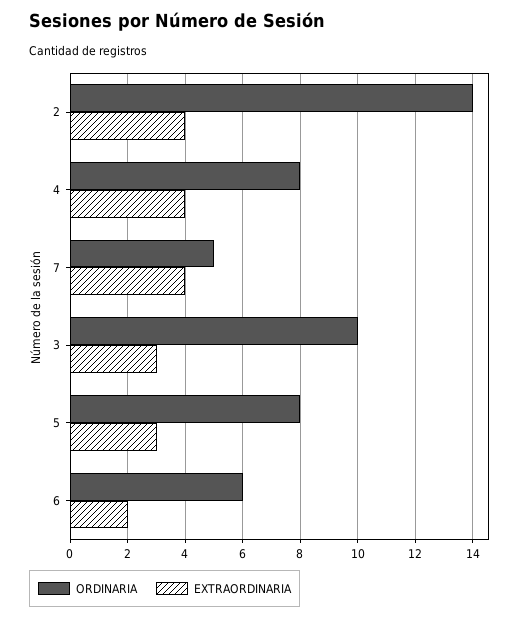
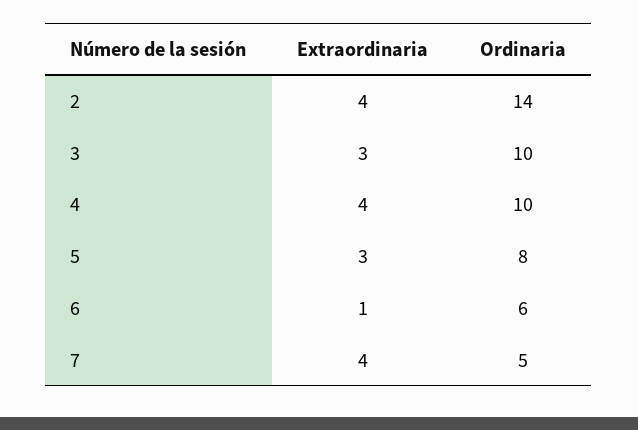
  {
    "ORDINARIA": {
      "2": 14,
-     "4": 8,
+     "4": 10,
      "7": 5,
      "3": 10,
      "5": 8,
      "6": 6
    },
    "EXTRAORDINARIA": {
      "2": 4,
      "4": 4,
      "7": 4,
      "3": 3,
      "5": 3,
-     "6": 2
+     "6": 1
    }
  }

